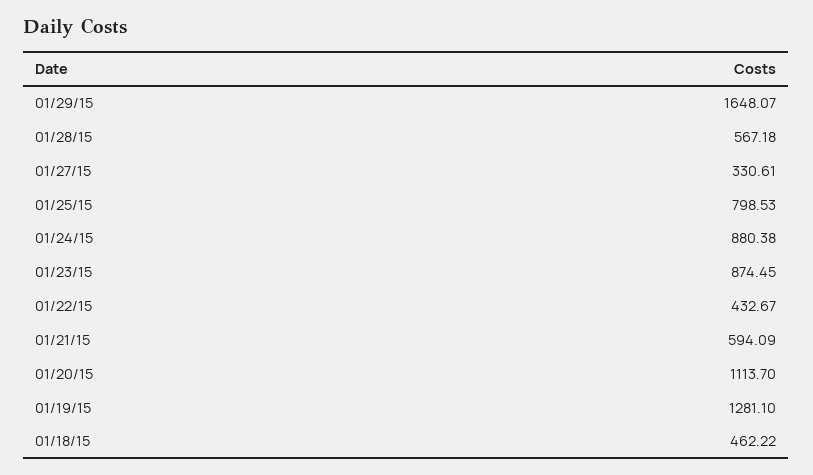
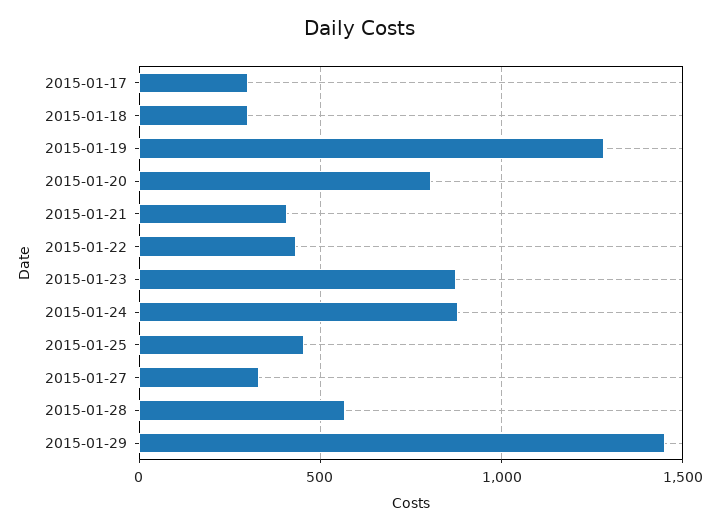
  {
-   "01/29/15": 1648.07,
+   "01/29/15": 1450,
    "01/28/15": 567.18,
    "01/27/15": 330.61,
-   "01/25/15": 798.53,
+   "01/25/15": 450,
    "01/24/15": 880.38,
    "01/23/15": 874.45,
    "01/22/15": 432.67,
-   "01/21/15": 594.09,
+   "01/21/15": 400,
-   "01/20/15": 1113.7,
+   "01/20/15": 800,
    "01/19/15": 1281.1,
-   "01/18/15": 462.22
+   "01/18/15": 300,
+   "2015-01-17": 300
  }

